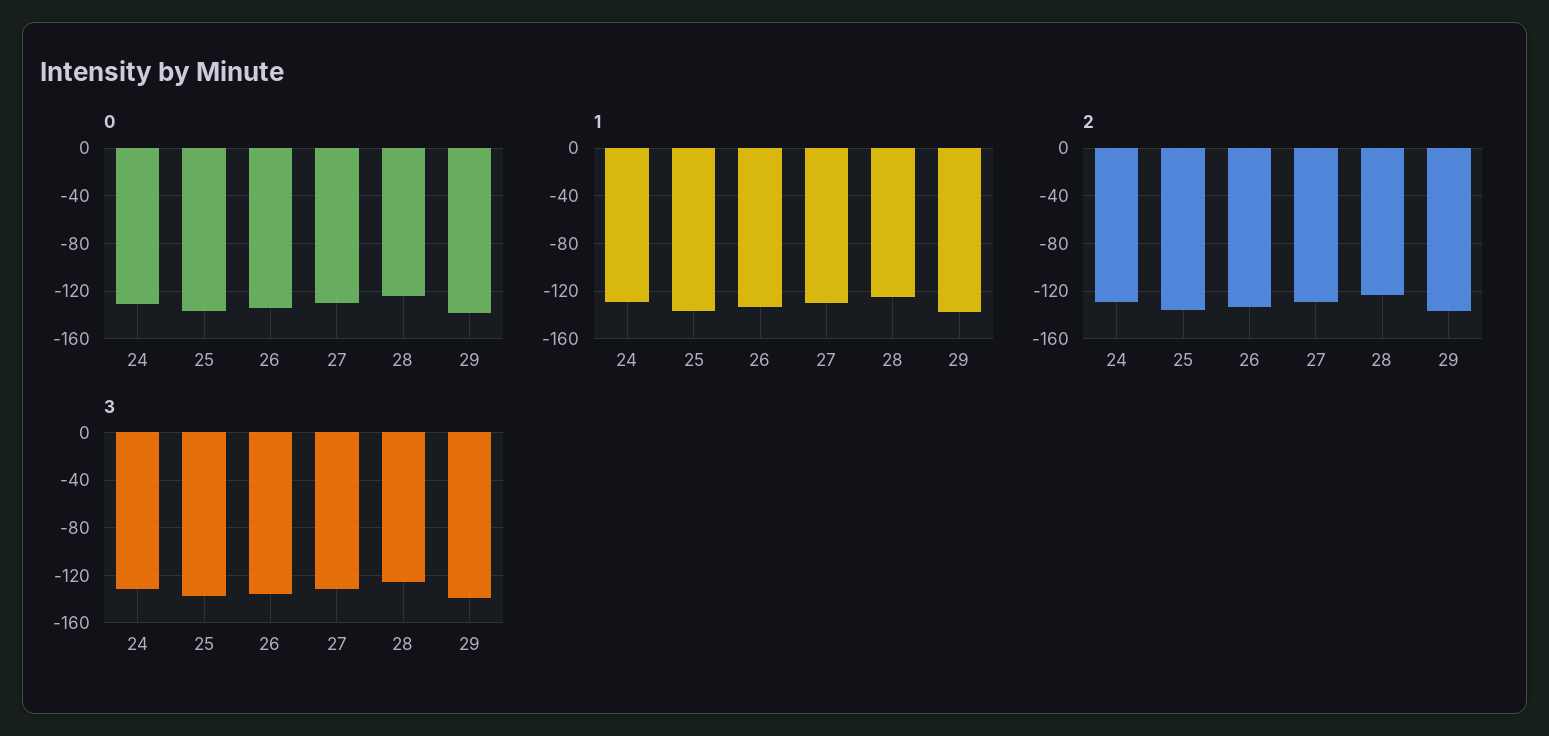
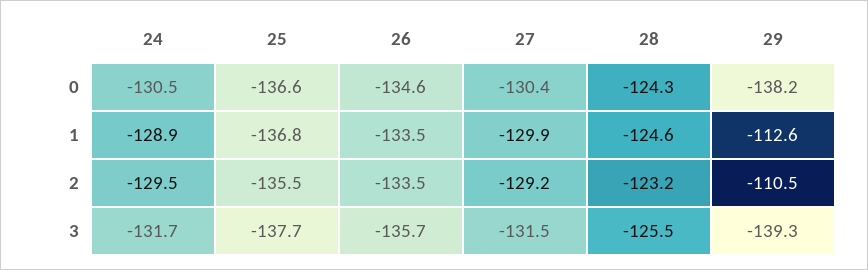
  {
    "0": {
      "24": -130.5,
      "25": -136.6,
      "26": -134.6,
      "27": -130.4,
      "28": -124.3,
      "29": -138.2
    },
    "1": {
      "24": -128.9,
      "25": -136.8,
      "26": -133.5,
      "27": -129.9,
      "28": -124.6,
-     "29": -140
+     "29": -112.6
    },
    "2": {
      "24": -129.5,
      "25": -135.5,
      "26": -133.5,
      "27": -129.2,
      "28": -123.2,
-     "29": -140
+     "29": -110.5
    },
    "3": {
      "24": -131.7,
      "25": -137.7,
      "26": -135.7,
      "27": -131.5,
      "28": -125.5,
      "29": -139.3
    }
  }

